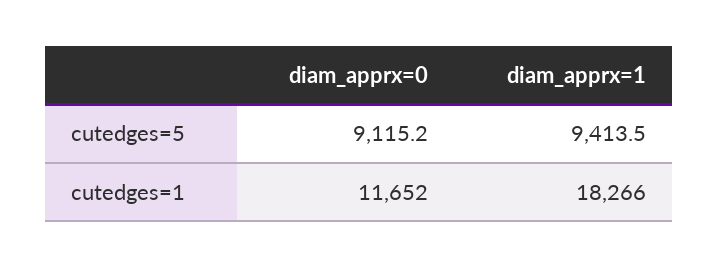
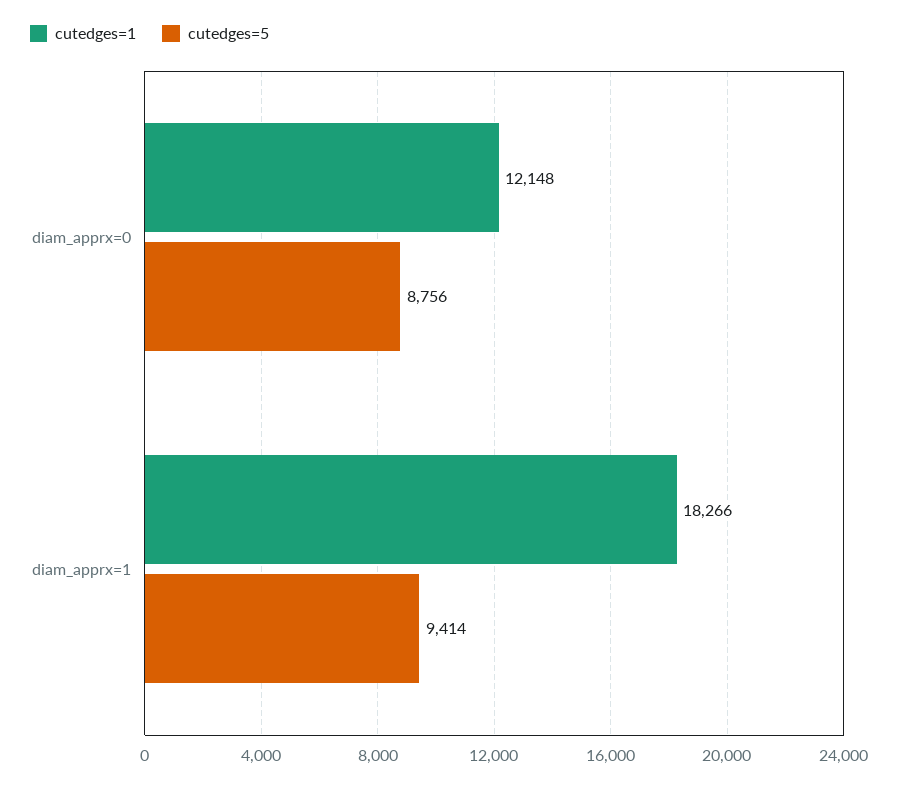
  {
    "cutedges=5": {
-     "diam_apprx=0": 9115.2,
+     "diam_apprx=0": 8756,
      "diam_apprx=1": 9413.5
    },
    "cutedges=1": {
-     "diam_apprx=0": 11652,
+     "diam_apprx=0": 12148,
      "diam_apprx=1": 18266
    }
  }

